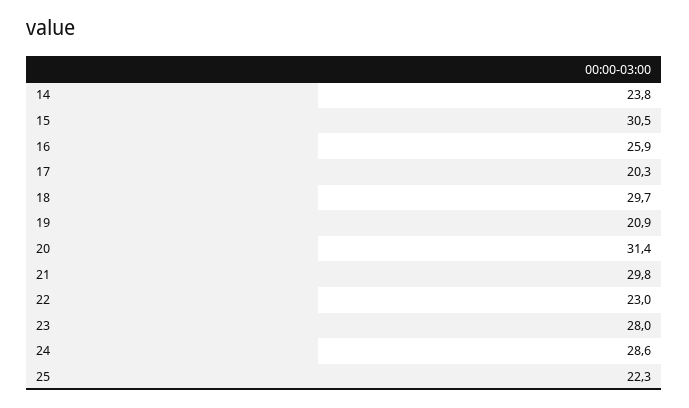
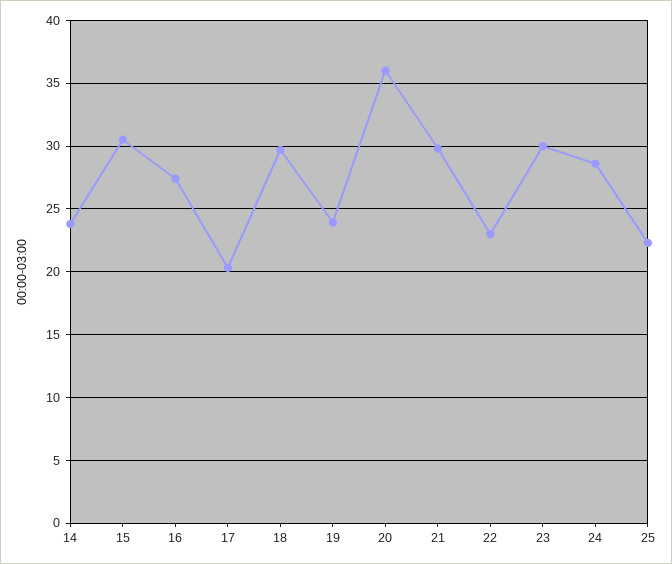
  {
    "14": 23.8,
    "15": 30.5,
-   "16": 25.9,
+   "16": 27.5,
    "17": 20.3,
    "18": 29.7,
-   "19": 20.9,
+   "19": 24,
-   "20": 31.4,
+   "20": 36,
    "21": 29.8,
    "22": 23,
-   "23": 28,
+   "23": 30,
    "24": 28.6,
    "25": 22.3
  }

